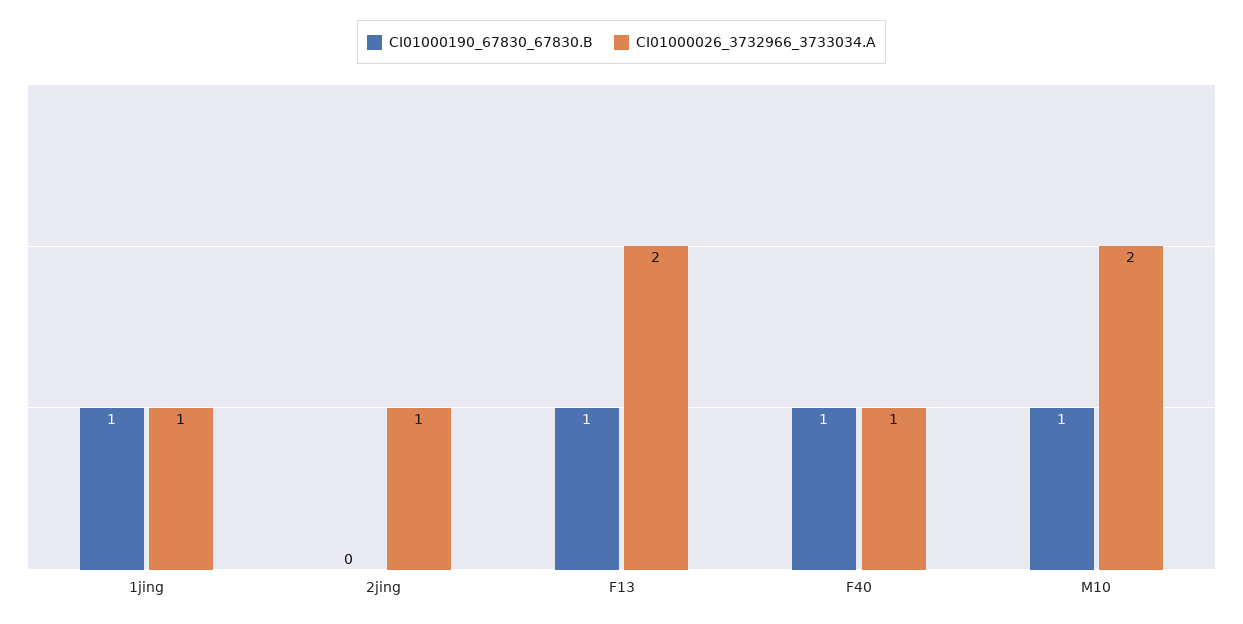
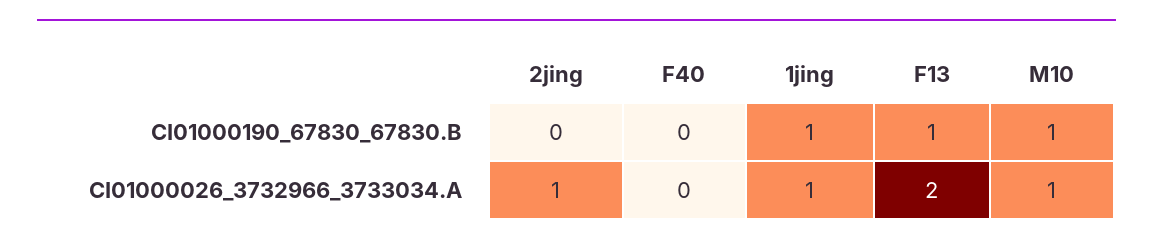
  {
    "CI01000190_67830_67830.B": {
      "1jing": 1,
      "2jing": 0,
      "F13": 1,
-     "F40": 1,
+     "F40": 0,
      "M10": 1
    },
    "CI01000026_3732966_3733034.A": {
      "1jing": 1,
      "2jing": 1,
      "F13": 2,
-     "F40": 1,
+     "F40": 0,
-     "M10": 2
+     "M10": 1
    }
  }

